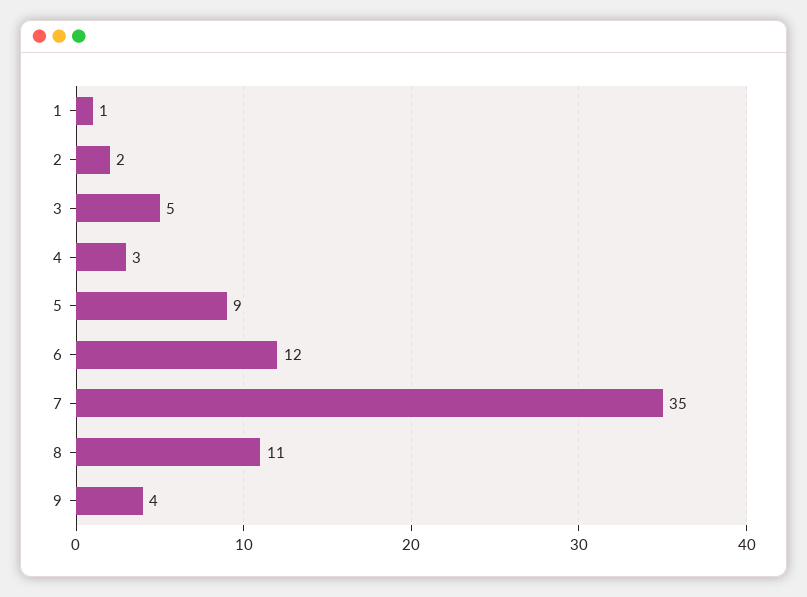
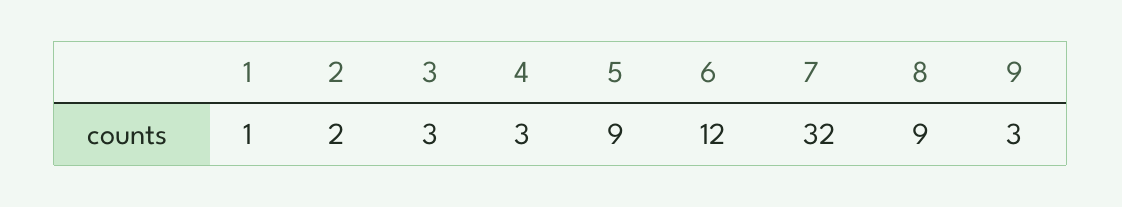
  {
    "1": 1,
    "2": 2,
-   "3": 5,
+   "3": 3,
    "4": 3,
    "5": 9,
    "6": 12,
-   "7": 35,
+   "7": 32,
-   "8": 11,
+   "8": 9,
-   "9": 4
+   "9": 3
  }

